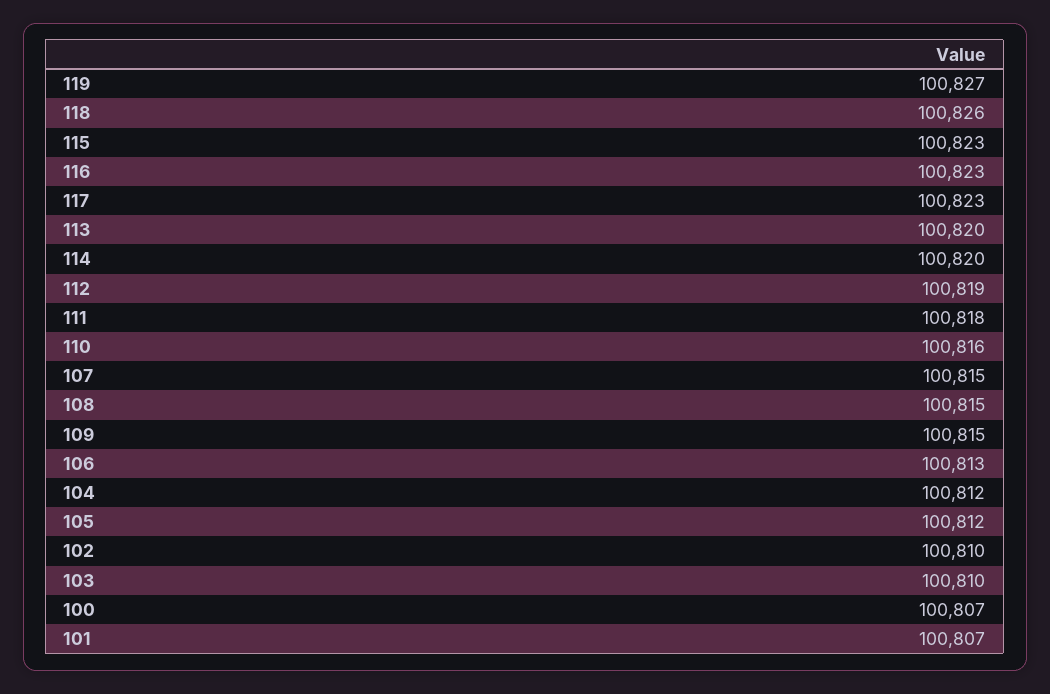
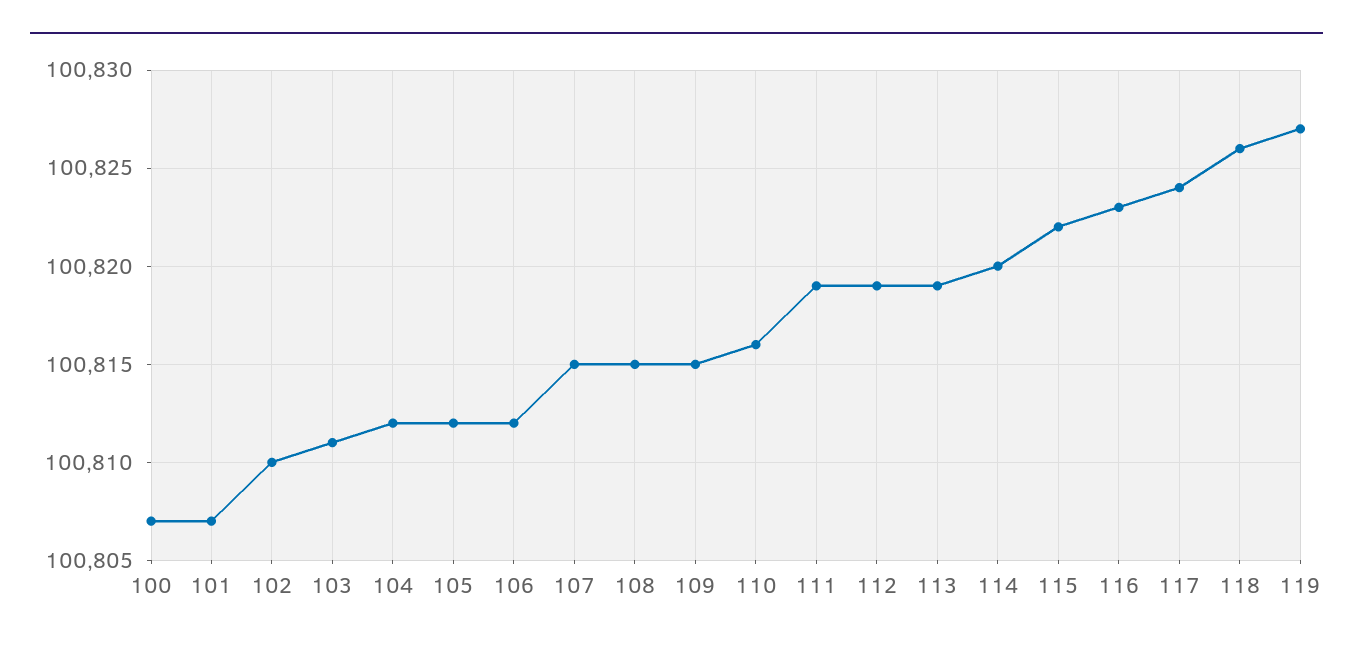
  {
    "119": 100827,
    "118": 100826,
-   "115": 100823,
+   "115": 100822,
    "116": 100823,
-   "117": 100823,
+   "117": 100824,
-   "113": 100820,
+   "113": 100819,
    "114": 100820,
    "112": 100819,
-   "111": 100818,
+   "111": 100819,
    "110": 100816,
    "107": 100815,
    "108": 100815,
    "109": 100815,
-   "106": 100813,
+   "106": 100812,
    "104": 100812,
    "105": 100812,
    "102": 100810,
-   "103": 100810,
+   "103": 100811,
    "100": 100807,
    "101": 100807
  }

